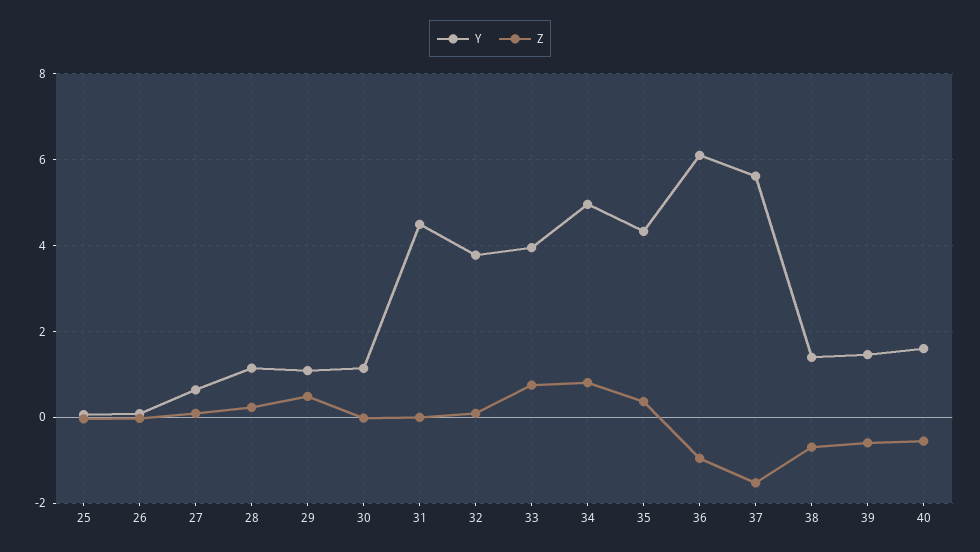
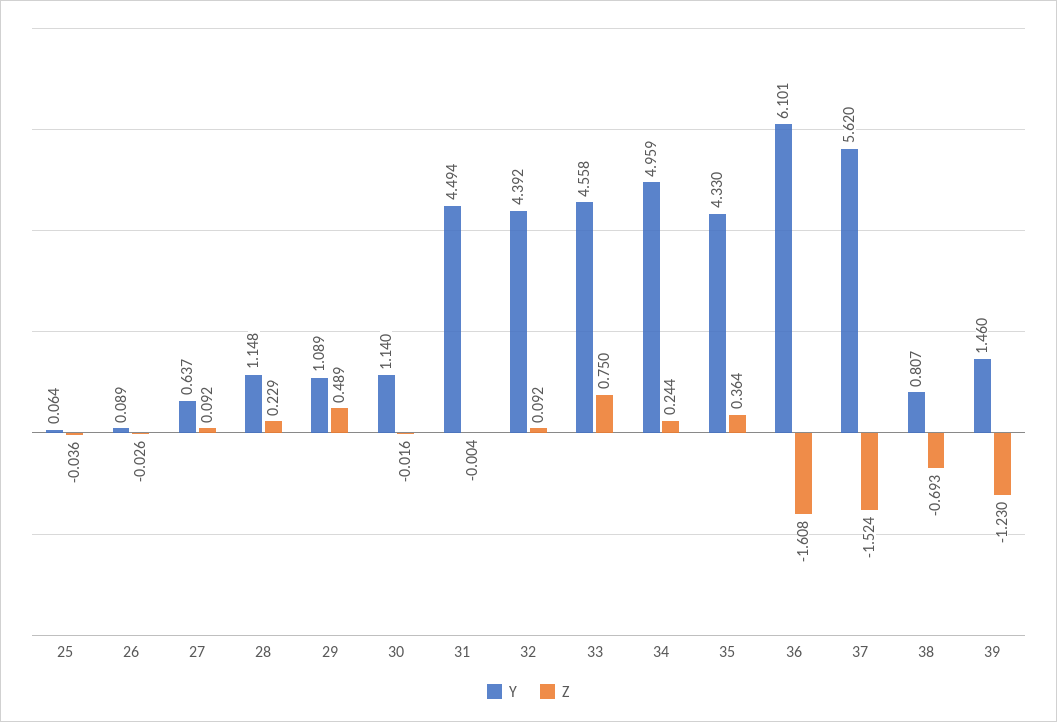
  {
    "Y": {
      "25": 0.064,
      "26": 0.089,
      "27": 0.637,
      "28": 1.148,
      "29": 1.089,
      "30": 1.14,
      "31": 4.494,
-     "32": 3.8,
+     "32": 4.392,
-     "33": 4,
+     "33": 4.558,
      "34": 4.959,
      "35": 4.33,
      "36": 6.101,
      "37": 5.62,
-     "38": 1.4,
+     "38": 0.807,
-     "39": 1.46,
+     "39": 1.46
-     "40": 1.6
    },
    "Z": {
      "25": -0.036,
      "26": -0.026,
      "27": 0.092,
      "28": 0.229,
      "29": 0.489,
      "30": -0.016,
      "31": -0.004,
      "32": 0.092,
      "33": 0.75,
-     "34": 0.8,
+     "34": 0.244,
      "35": 0.364,
-     "36": -1,
+     "36": -1.608,
      "37": -1.524,
      "38": -0.693,
-     "39": -0.6,
+     "39": -1.23
-     "40": -0.6
    }
  }

